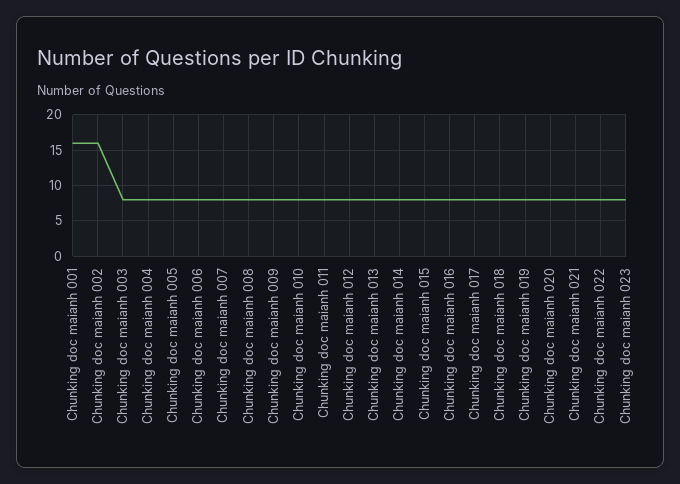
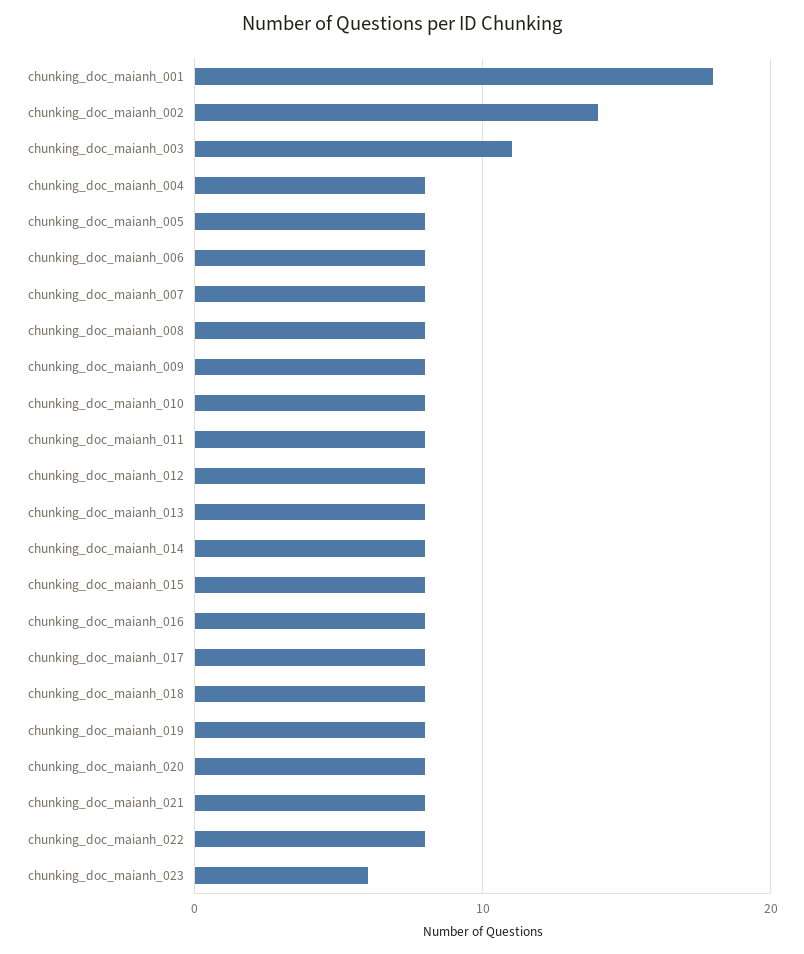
  {
-   "Chunking doc maianh 001": 16,
+   "Chunking doc maianh 001": 18,
-   "Chunking doc maianh 002": 16,
+   "Chunking doc maianh 002": 14,
-   "Chunking doc maianh 003": 8,
+   "Chunking doc maianh 003": 11,
    "Chunking doc maianh 004": 8,
    "Chunking doc maianh 005": 8,
    "Chunking doc maianh 006": 8,
    "Chunking doc maianh 007": 8,
    "Chunking doc maianh 008": 8,
    "Chunking doc maianh 009": 8,
    "Chunking doc maianh 010": 8,
    "Chunking doc maianh 011": 8,
    "Chunking doc maianh 012": 8,
    "Chunking doc maianh 013": 8,
    "Chunking doc maianh 014": 8,
    "Chunking doc maianh 015": 8,
    "Chunking doc maianh 016": 8,
    "Chunking doc maianh 017": 8,
    "Chunking doc maianh 018": 8,
    "Chunking doc maianh 019": 8,
    "Chunking doc maianh 020": 8,
    "Chunking doc maianh 021": 8,
    "Chunking doc maianh 022": 8,
-   "Chunking doc maianh 023": 8
+   "Chunking doc maianh 023": 6
  }

